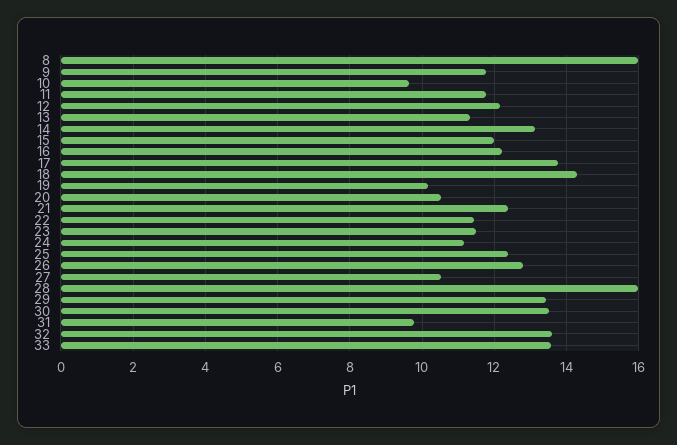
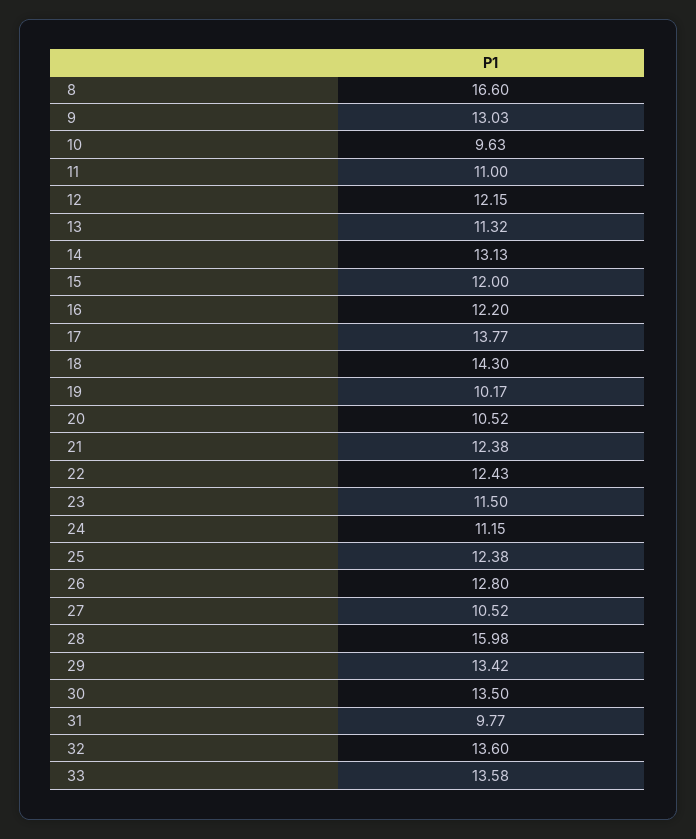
  {
-   "8": 16,
+   "8": 16.6,
-   "9": 11.8,
+   "9": 13.03,
    "10": 9.63,
-   "11": 11.8,
+   "11": 11,
    "12": 12.15,
    "13": 11.32,
    "14": 13.13,
    "15": 12,
    "16": 12.2,
    "17": 13.77,
    "18": 14.3,
    "19": 10.17,
    "20": 10.52,
    "21": 12.38,
-   "22": 11.4,
+   "22": 12.43,
    "23": 11.5,
    "24": 11.15,
    "25": 12.38,
    "26": 12.8,
    "27": 10.52,
    "28": 15.98,
    "29": 13.42,
    "30": 13.5,
    "31": 9.77,
    "32": 13.6,
    "33": 13.58
  }

